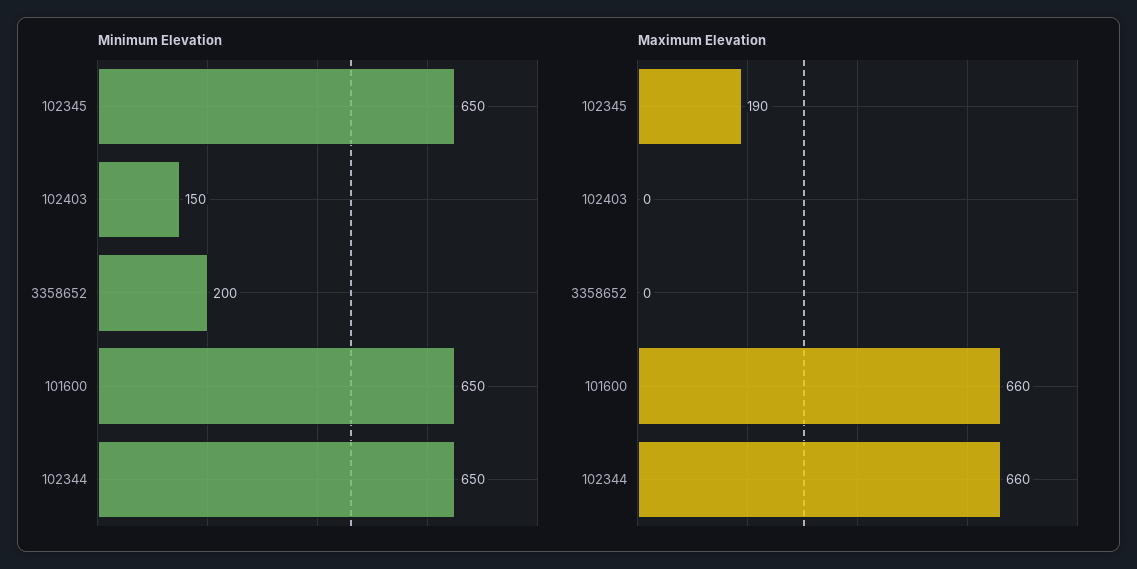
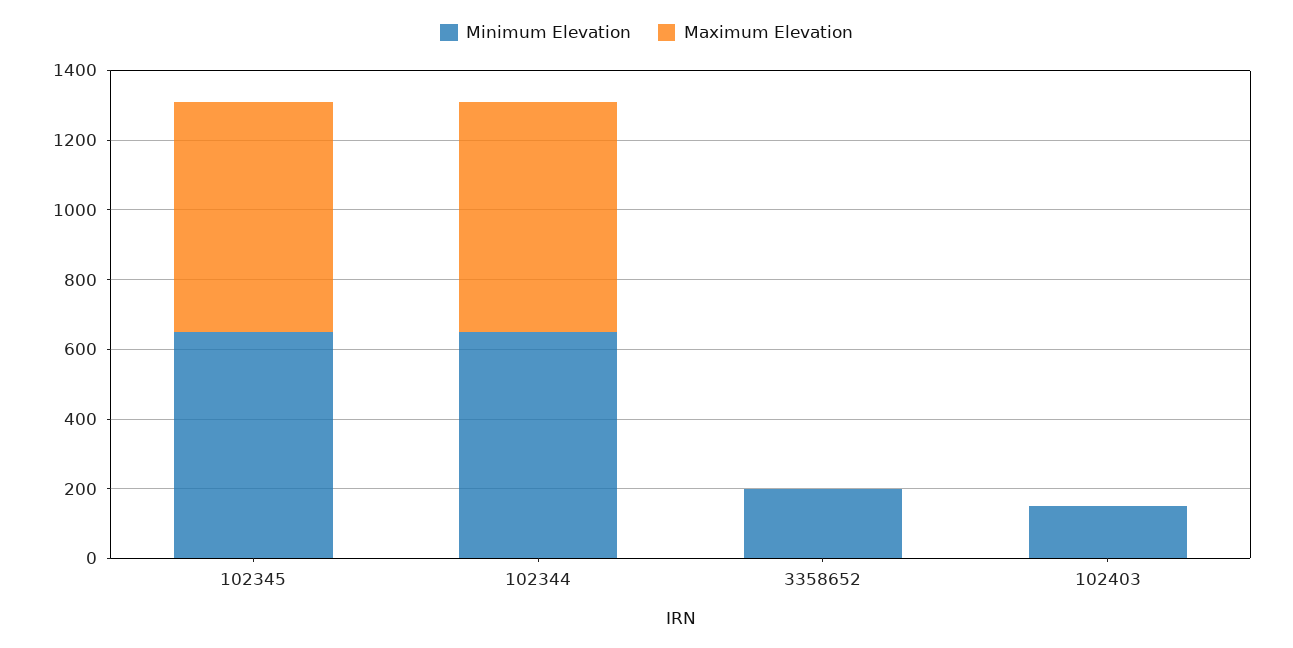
  {
    "Minimum Elevation": {
      "102345": 650,
      "102403": 150,
      "3358652": 200,
-     "101600": 650,
      "102344": 650
    },
    "Maximum Elevation": {
-     "102345": 190,
+     "102345": 650,
      "102403": 0,
      "3358652": 0,
-     "101600": 660,
      "102344": 660
    }
  }

